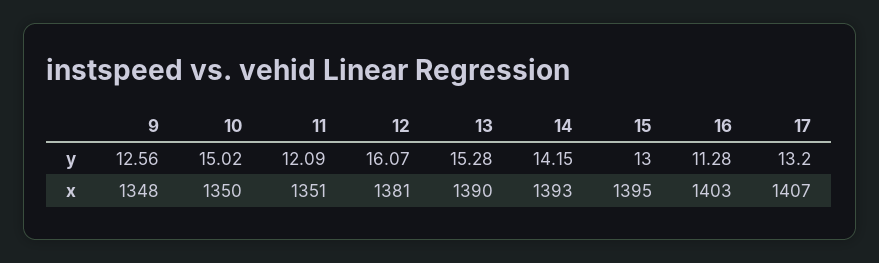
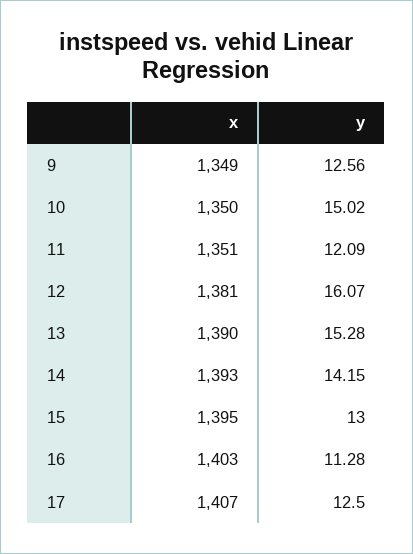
  {
    "9": {
      "y": 12.56,
-     "x": 1348
+     "x": 1349
    },
    "10": {
      "y": 15.02,
      "x": 1350
    },
    "11": {
      "y": 12.09,
      "x": 1351
    },
    "12": {
      "y": 16.07,
      "x": 1381
    },
    "13": {
      "y": 15.28,
      "x": 1390
    },
    "14": {
      "y": 14.15,
      "x": 1393
    },
    "15": {
      "y": 13,
      "x": 1395
    },
    "16": {
      "y": 11.28,
      "x": 1403
    },
    "17": {
-     "y": 13.2,
+     "y": 12.5,
      "x": 1407
    }
  }

